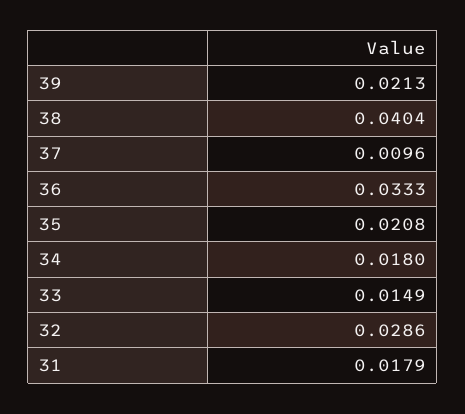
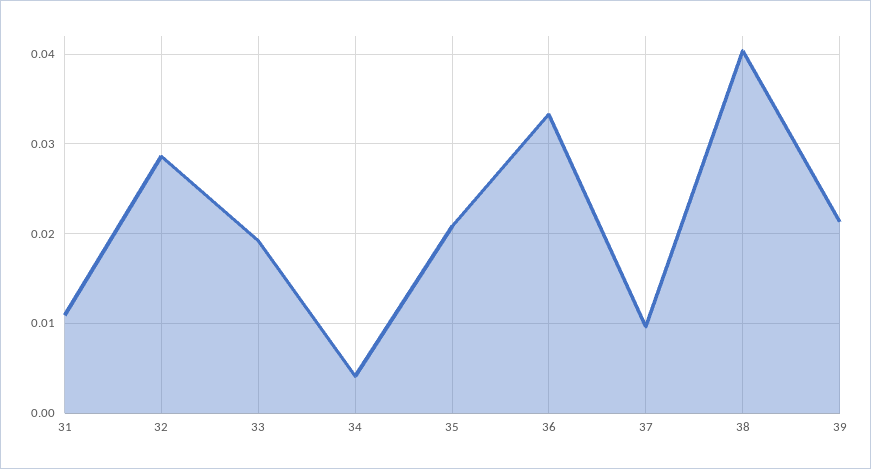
  {
    "39": 0.0213,
    "38": 0.0404,
    "37": 0.0096,
    "36": 0.0333,
    "35": 0.0208,
-   "34": 0.018,
+   "34": 0.004,
-   "33": 0.0149,
+   "33": 0.019,
    "32": 0.0286,
-   "31": 0.0179
+   "31": 0.011
  }

